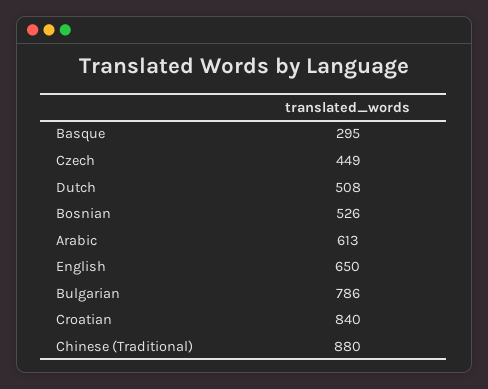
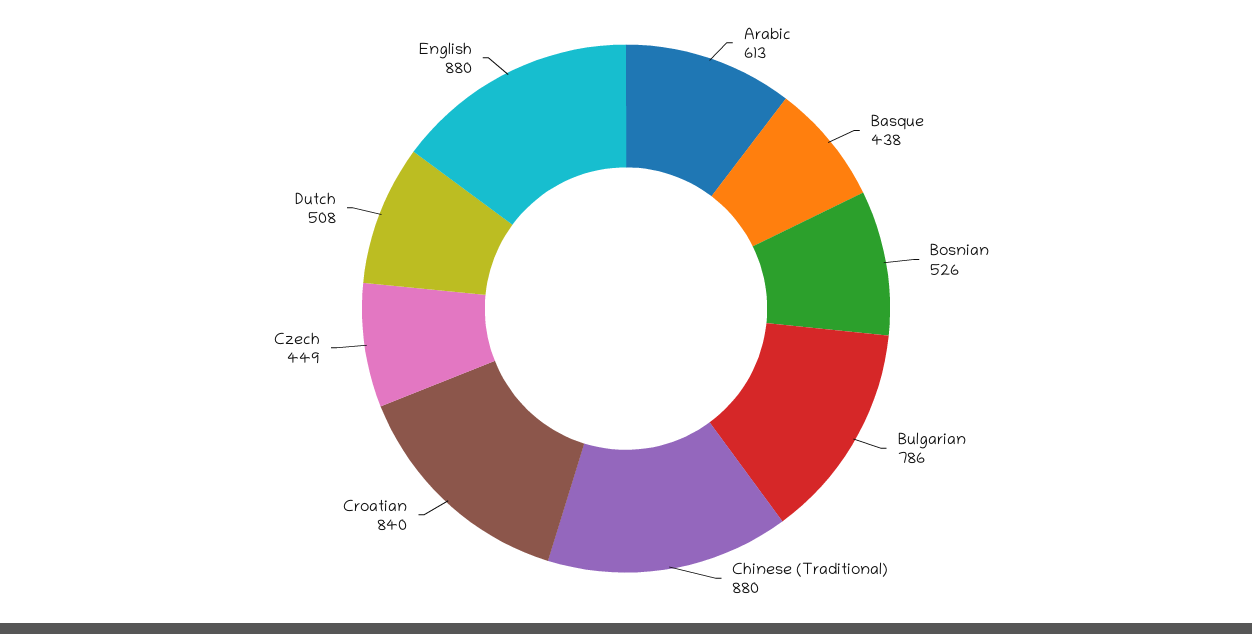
  {
-   "Basque": 295,
+   "Basque": 438,
    "Czech": 449,
    "Dutch": 508,
    "Bosnian": 526,
    "Arabic": 613,
-   "English": 650,
+   "English": 880,
    "Bulgarian": 786,
    "Croatian": 840,
    "Chinese (Traditional)": 880
  }

